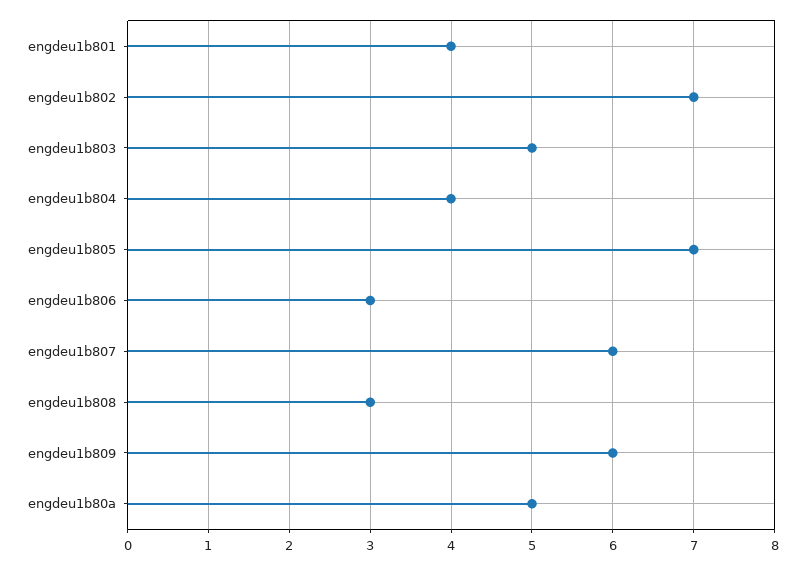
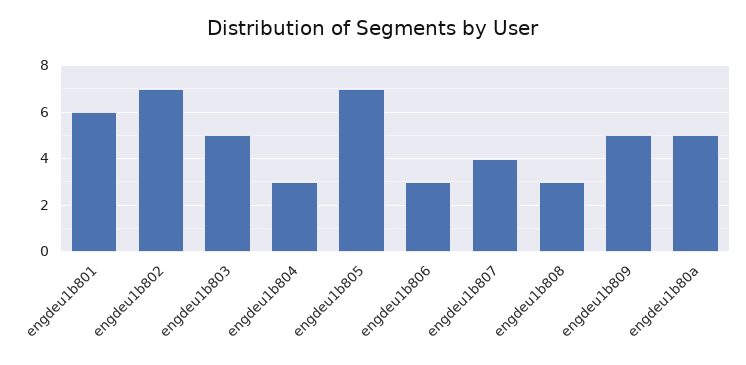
  {
-   "engdeu1b801": 4,
+   "engdeu1b801": 6,
    "engdeu1b802": 7,
    "engdeu1b803": 5,
-   "engdeu1b804": 4,
+   "engdeu1b804": 3,
    "engdeu1b805": 7,
    "engdeu1b806": 3,
-   "engdeu1b807": 6,
+   "engdeu1b807": 4,
    "engdeu1b808": 3,
-   "engdeu1b809": 6,
+   "engdeu1b809": 5,
    "engdeu1b80a": 5
  }

